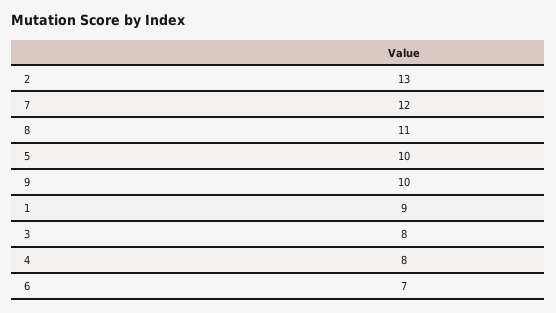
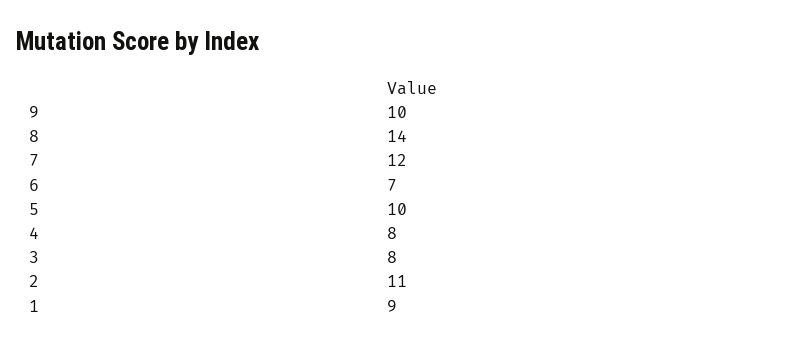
  {
-   "2": 13,
+   "2": 11,
    "7": 12,
-   "8": 11,
+   "8": 14,
    "5": 10,
    "9": 10,
    "1": 9,
    "3": 8,
    "4": 8,
    "6": 7
  }

